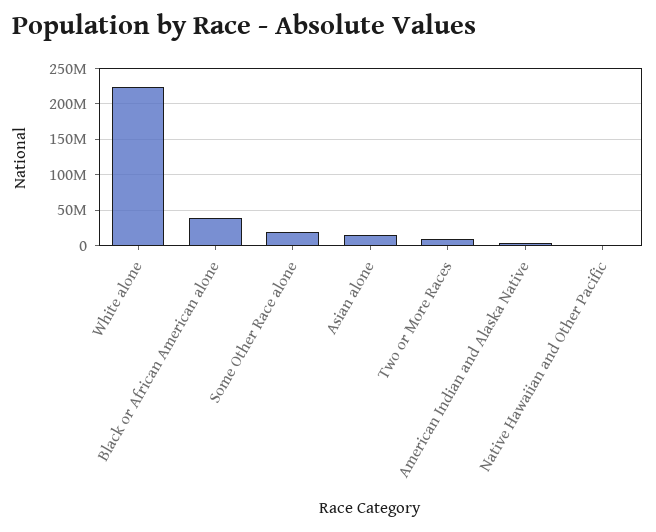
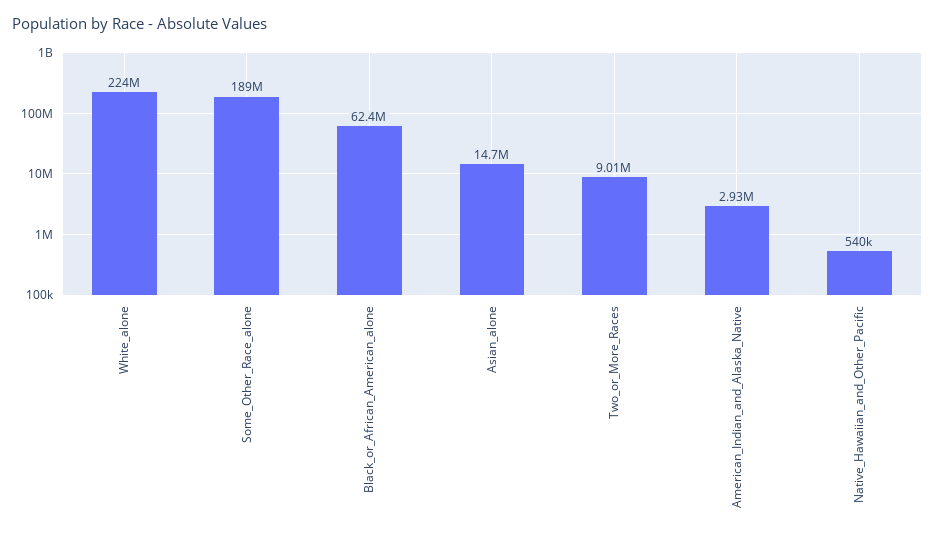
  {
    "White alone": 224000000,
-   "Black or African American alone": 40000000,
+   "Black or African American alone": 62400000,
-   "Some Other Race alone": 20000000,
+   "Some Other Race alone": 189000000,
    "Asian alone": 14700000,
    "Two or More Races": 9010000,
    "American Indian and Alaska Native": 2930000,
    "Native Hawaiian and Other Pacific": 540000
  }

